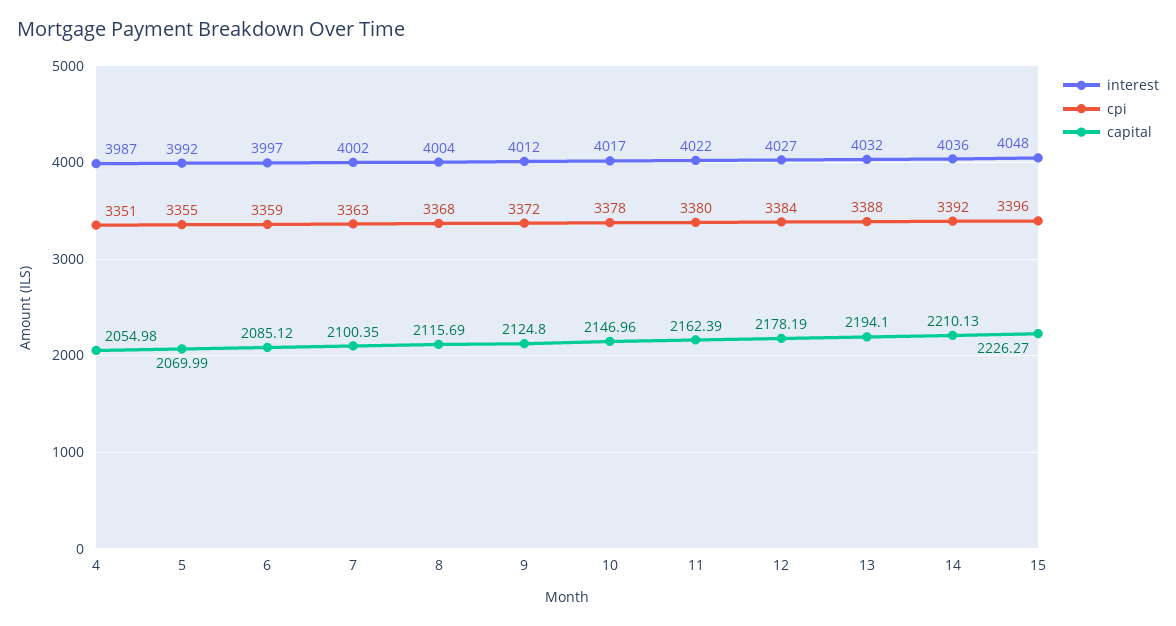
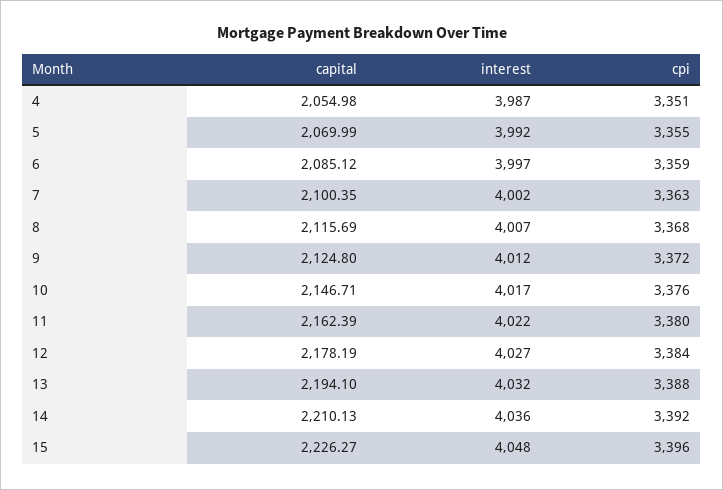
  {
    "interest": {
      "4": 3987,
      "5": 3992,
      "6": 3997,
      "7": 4002,
-     "8": 4004,
+     "8": 4007,
      "9": 4012,
      "10": 4017,
      "11": 4022,
      "12": 4027,
      "13": 4032,
      "14": 4036,
      "15": 4048
    },
    "cpi": {
      "4": 3351,
      "5": 3355,
      "6": 3359,
      "7": 3363,
      "8": 3368,
      "9": 3372,
-     "10": 3378,
+     "10": 3376,
      "11": 3380,
      "12": 3384,
      "13": 3388,
      "14": 3392,
      "15": 3396
    },
    "capital": {
      "4": 2054.98,
      "5": 2069.99,
      "6": 2085.12,
      "7": 2100.35,
      "8": 2115.69,
      "9": 2124.8,
-     "10": 2146.96,
+     "10": 2146.71,
      "11": 2162.39,
      "12": 2178.19,
      "13": 2194.1,
      "14": 2210.13,
      "15": 2226.27
    }
  }

